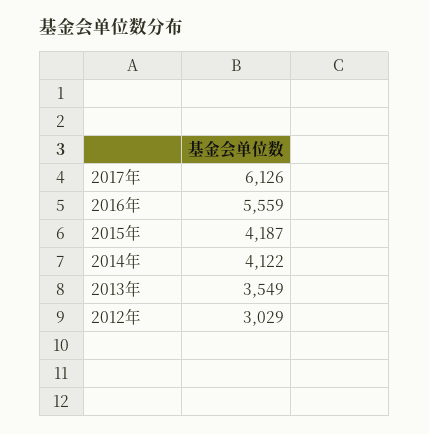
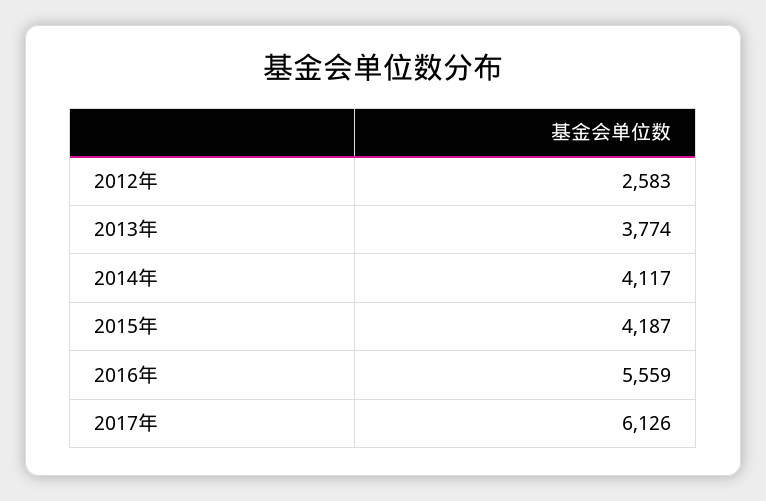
  {
    "2017年": 6126,
    "2016年": 5559,
    "2015年": 4187,
-   "2014年": 4122,
+   "2014年": 4117,
-   "2013年": 3549,
+   "2013年": 3774,
-   "2012年": 3029
+   "2012年": 2583
  }

